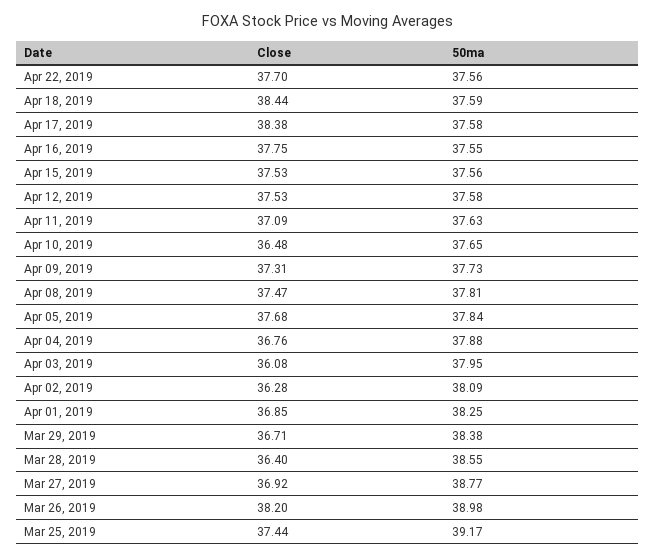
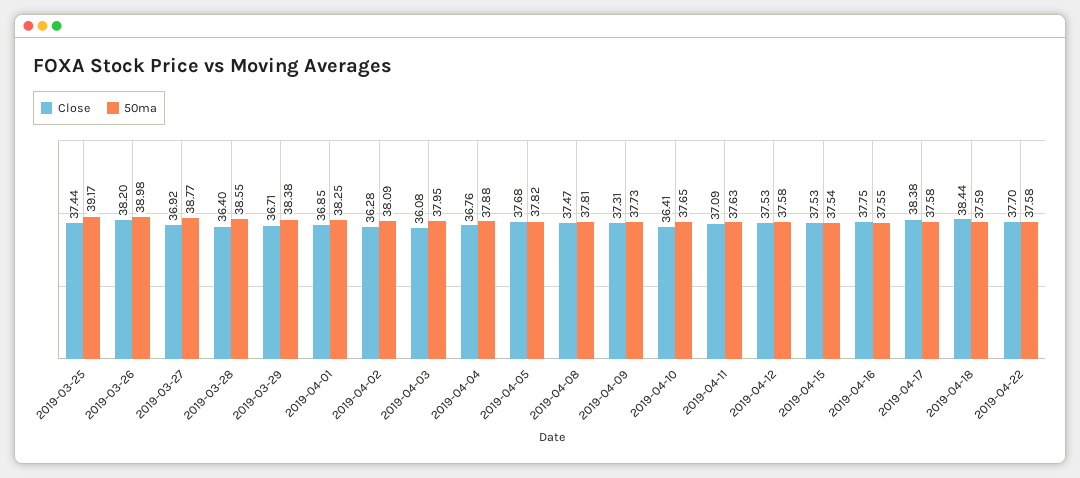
  {
    "Close": {
      "Apr 22, 2019": 37.7,
      "Apr 18, 2019": 38.44,
      "Apr 17, 2019": 38.38,
      "Apr 16, 2019": 37.75,
      "Apr 15, 2019": 37.53,
      "Apr 12, 2019": 37.53,
      "Apr 11, 2019": 37.09,
-     "Apr 10, 2019": 36.48,
+     "Apr 10, 2019": 36.41,
      "Apr 09, 2019": 37.31,
      "Apr 08, 2019": 37.47,
      "Apr 05, 2019": 37.68,
      "Apr 04, 2019": 36.76,
      "Apr 03, 2019": 36.08,
      "Apr 02, 2019": 36.28,
      "Apr 01, 2019": 36.85,
      "Mar 29, 2019": 36.71,
      "Mar 28, 2019": 36.4,
      "Mar 27, 2019": 36.92,
      "Mar 26, 2019": 38.2,
      "Mar 25, 2019": 37.44
    },
    "50ma": {
-     "Apr 22, 2019": 37.56,
+     "Apr 22, 2019": 37.58,
      "Apr 18, 2019": 37.59,
      "Apr 17, 2019": 37.58,
      "Apr 16, 2019": 37.55,
-     "Apr 15, 2019": 37.56,
+     "Apr 15, 2019": 37.54,
      "Apr 12, 2019": 37.58,
      "Apr 11, 2019": 37.63,
      "Apr 10, 2019": 37.65,
      "Apr 09, 2019": 37.73,
      "Apr 08, 2019": 37.81,
-     "Apr 05, 2019": 37.84,
+     "Apr 05, 2019": 37.82,
      "Apr 04, 2019": 37.88,
      "Apr 03, 2019": 37.95,
      "Apr 02, 2019": 38.09,
      "Apr 01, 2019": 38.25,
      "Mar 29, 2019": 38.38,
      "Mar 28, 2019": 38.55,
      "Mar 27, 2019": 38.77,
      "Mar 26, 2019": 38.98,
      "Mar 25, 2019": 39.17
    }
  }

